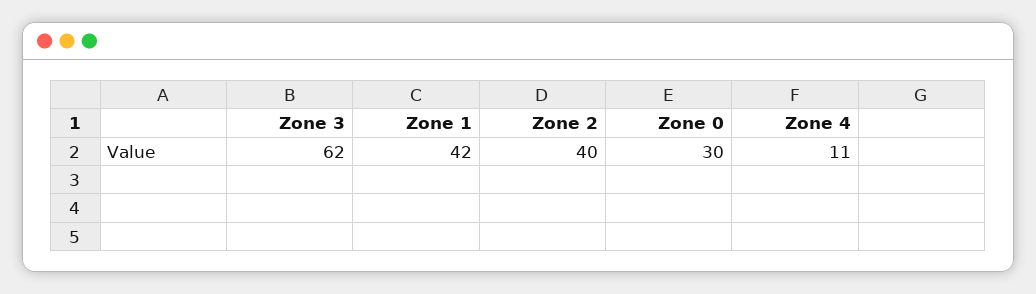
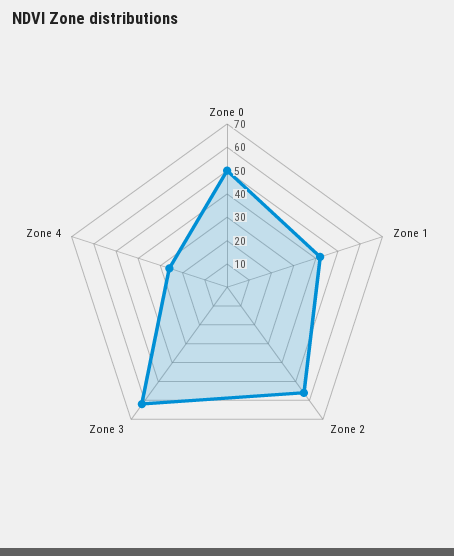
  {
    "Zone 3": 62,
    "Zone 1": 42,
-   "Zone 2": 40,
+   "Zone 2": 55,
-   "Zone 0": 30,
+   "Zone 0": 50,
-   "Zone 4": 11
+   "Zone 4": 25
  }

